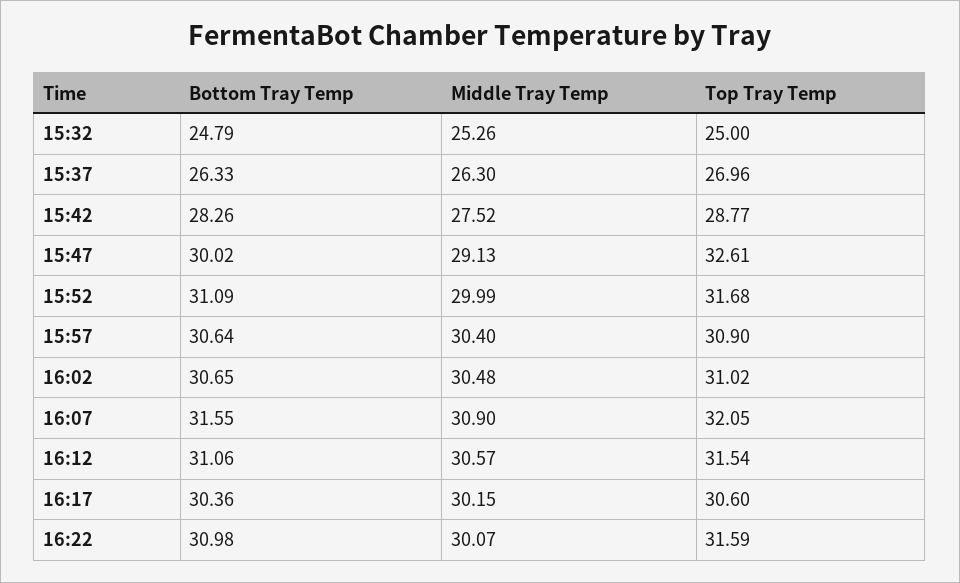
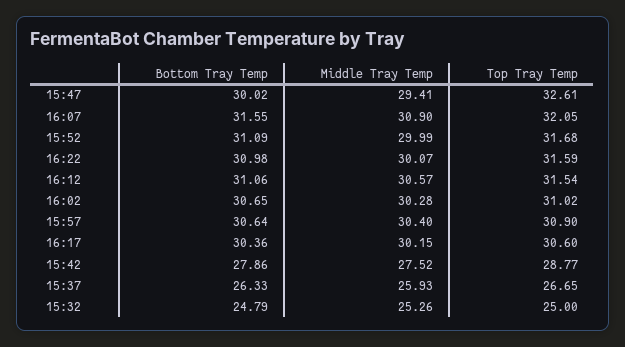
  {
    "Bottom Tray Temp": {
      "15:32": 24.79,
      "15:37": 26.33,
-     "15:42": 28.26,
+     "15:42": 27.86,
      "15:47": 30.02,
      "15:52": 31.09,
      "15:57": 30.64,
      "16:02": 30.65,
      "16:07": 31.55,
      "16:12": 31.06,
      "16:17": 30.36,
      "16:22": 30.98
    },
    "Middle Tray Temp": {
      "15:32": 25.26,
-     "15:37": 26.3,
+     "15:37": 25.93,
      "15:42": 27.52,
-     "15:47": 29.13,
+     "15:47": 29.41,
      "15:52": 29.99,
      "15:57": 30.4,
-     "16:02": 30.48,
+     "16:02": 30.28,
      "16:07": 30.9,
      "16:12": 30.57,
      "16:17": 30.15,
      "16:22": 30.07
    },
    "Top Tray Temp": {
      "15:32": 25,
-     "15:37": 26.96,
+     "15:37": 26.65,
      "15:42": 28.77,
      "15:47": 32.61,
      "15:52": 31.68,
      "15:57": 30.9,
      "16:02": 31.02,
      "16:07": 32.05,
      "16:12": 31.54,
      "16:17": 30.6,
      "16:22": 31.59
    }
  }

